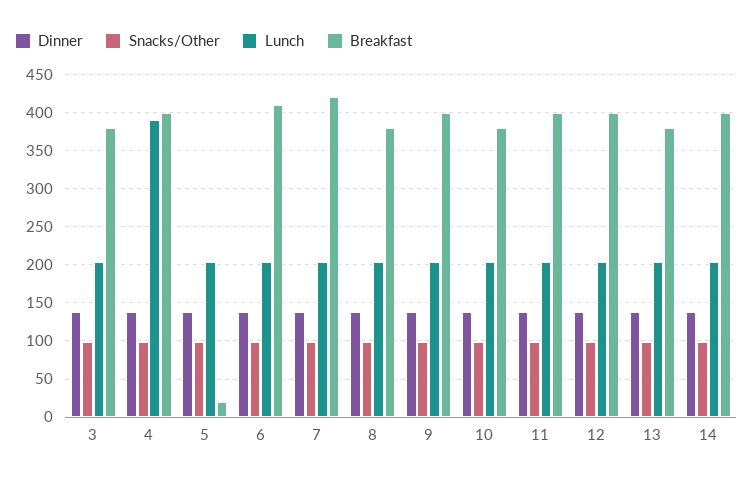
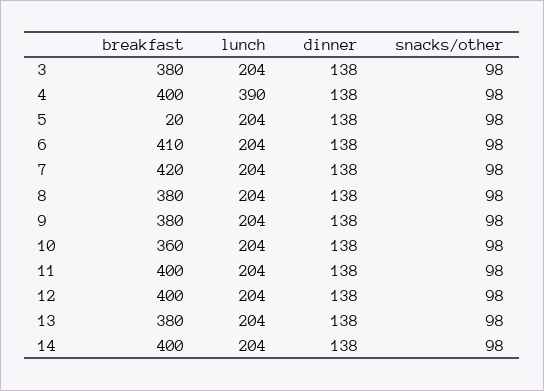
  {
    "Dinner": {
      "3": 138,
      "4": 138,
      "5": 138,
      "6": 138,
      "7": 138,
      "8": 138,
      "9": 138,
      "10": 138,
      "11": 138,
      "12": 138,
      "13": 138,
      "14": 138
    },
    "Snacks/Other": {
      "3": 98,
      "4": 98,
      "5": 98,
      "6": 98,
      "7": 98,
      "8": 98,
      "9": 98,
      "10": 98,
      "11": 98,
      "12": 98,
      "13": 98,
      "14": 98
    },
    "Lunch": {
      "3": 204,
      "4": 390,
      "5": 204,
      "6": 204,
      "7": 204,
      "8": 204,
      "9": 204,
      "10": 204,
      "11": 204,
      "12": 204,
      "13": 204,
      "14": 204
    },
    "Breakfast": {
      "3": 380,
      "4": 400,
      "5": 20,
      "6": 410,
      "7": 420,
      "8": 380,
-     "9": 400,
+     "9": 380,
-     "10": 380,
+     "10": 360,
      "11": 400,
      "12": 400,
      "13": 380,
      "14": 400
    }
  }

